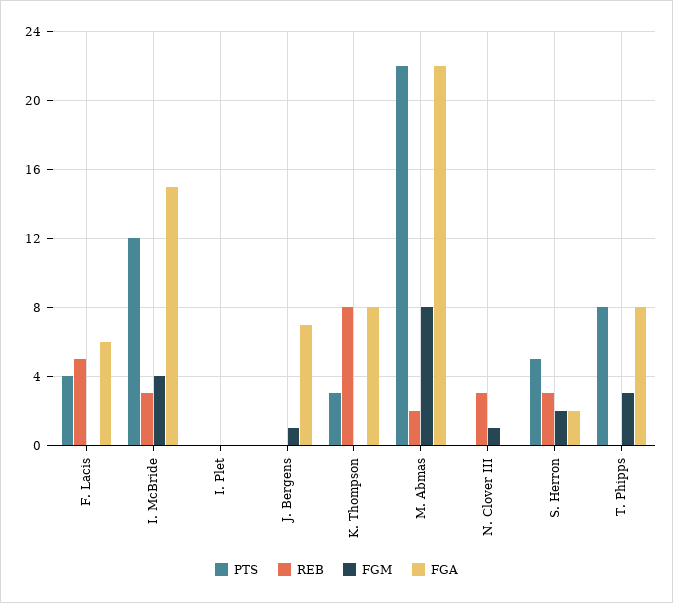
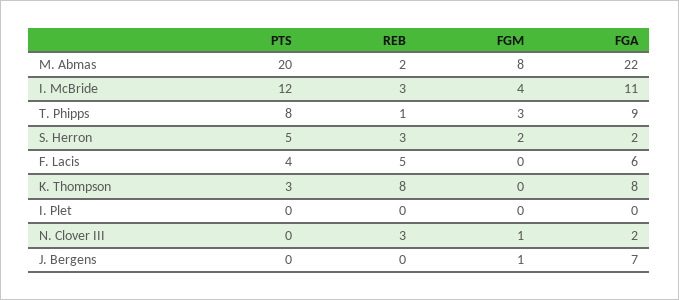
  {
    "PTS": {
      "F. Lacis": 4,
      "I. McBride": 12,
      "I. Plet": 0,
      "J. Bergens": 0,
      "K. Thompson": 3,
-     "M. Abmas": 22,
+     "M. Abmas": 20,
      "N. Clover III": 0,
      "S. Herron": 5,
      "T. Phipps": 8
    },
    "REB": {
      "F. Lacis": 5,
      "I. McBride": 3,
      "I. Plet": 0,
      "J. Bergens": 0,
      "K. Thompson": 8,
      "M. Abmas": 2,
      "N. Clover III": 3,
      "S. Herron": 3,
-     "T. Phipps": 0
+     "T. Phipps": 1
    },
    "FGM": {
      "F. Lacis": 0,
      "I. McBride": 4,
      "I. Plet": 0,
      "J. Bergens": 1,
      "K. Thompson": 0,
      "M. Abmas": 8,
      "N. Clover III": 1,
      "S. Herron": 2,
      "T. Phipps": 3
    },
    "FGA": {
      "F. Lacis": 6,
-     "I. McBride": 15,
+     "I. McBride": 11,
      "I. Plet": 0,
      "J. Bergens": 7,
      "K. Thompson": 8,
      "M. Abmas": 22,
-     "N. Clover III": 0,
+     "N. Clover III": 2,
      "S. Herron": 2,
-     "T. Phipps": 8
+     "T. Phipps": 9
    }
  }

